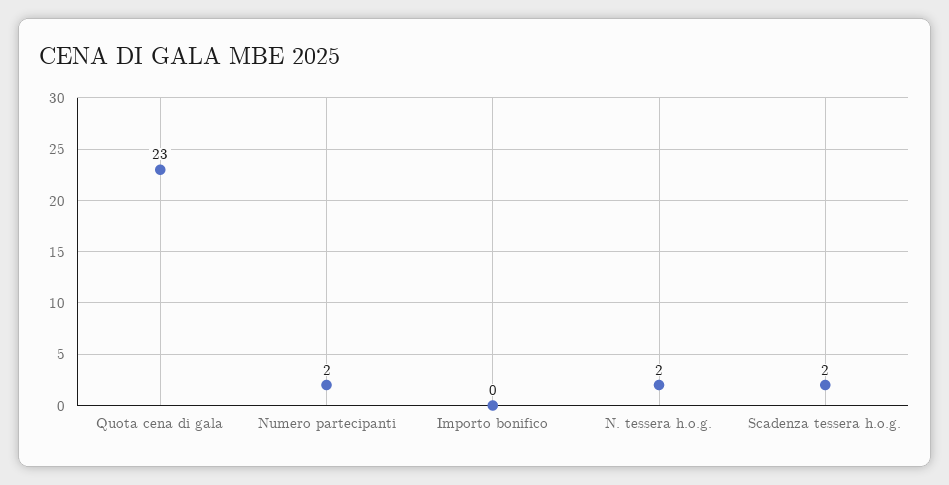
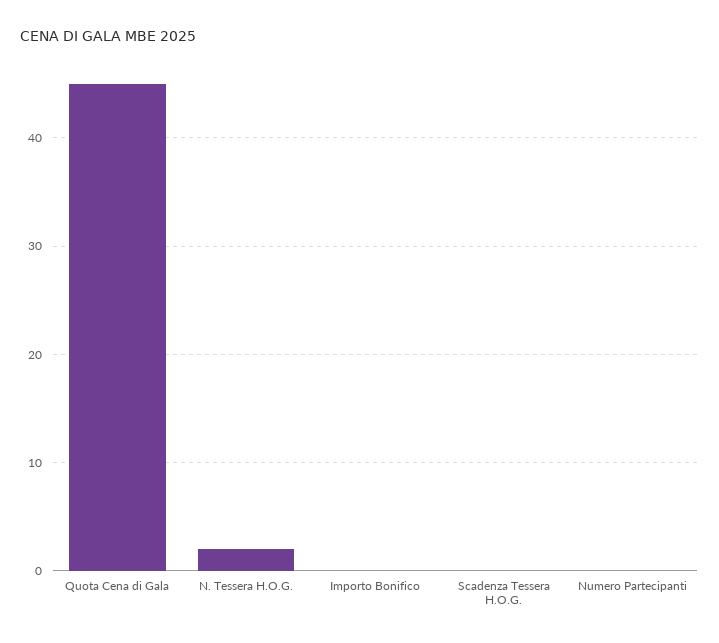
  {
-   "Quota cena di gala": 23,
+   "Quota cena di gala": 45,
-   "Numero partecipanti": 2,
+   "Numero partecipanti": 0,
    "Importo bonifico": 0,
    "N. tessera h.o.g.": 2,
-   "Scadenza tessera h.o.g.": 2
+   "Scadenza tessera h.o.g.": 0
  }

